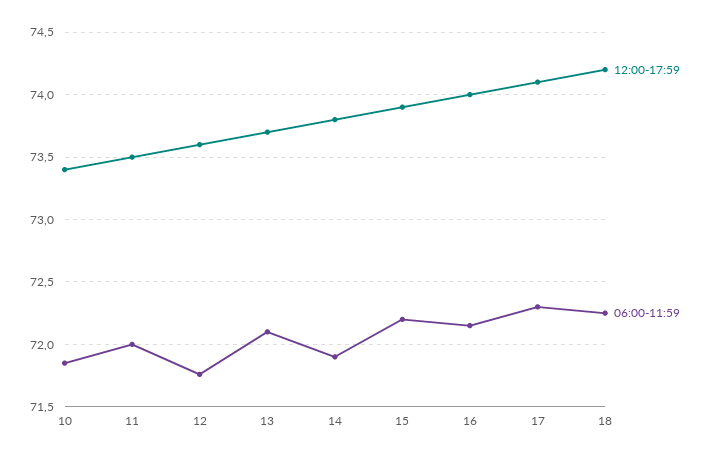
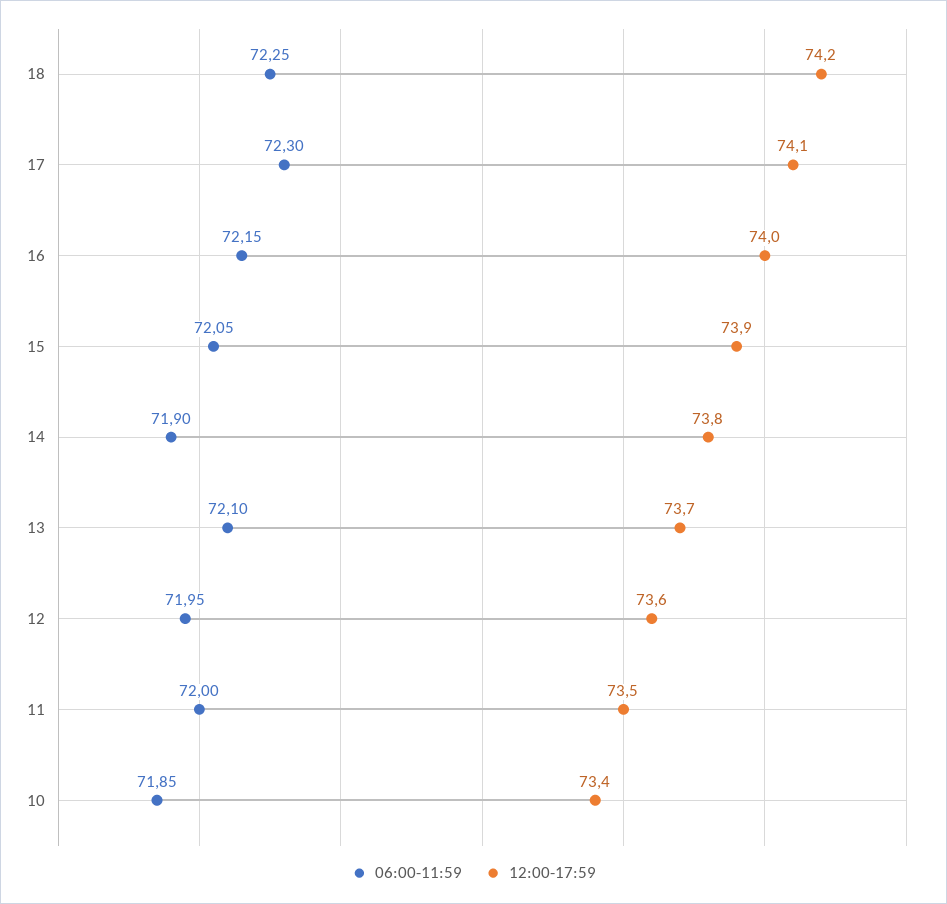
  {
    "12:00-17:59": {
      "10": 73.4,
      "11": 73.5,
      "12": 73.6,
      "13": 73.7,
      "14": 73.8,
      "15": 73.9,
      "16": 74,
      "17": 74.1,
      "18": 74.2
    },
    "06:00-11:59": {
      "10": 71.85,
      "11": 72,
-     "12": 71.75,
+     "12": 71.95,
      "13": 72.1,
      "14": 71.9,
-     "15": 72.2,
+     "15": 72.05,
      "16": 72.15,
      "17": 72.3,
      "18": 72.25
    }
  }

